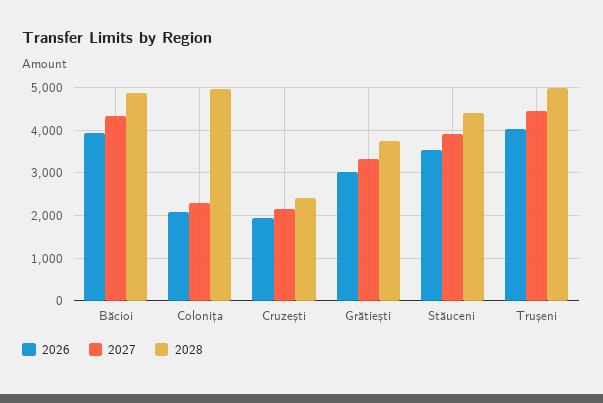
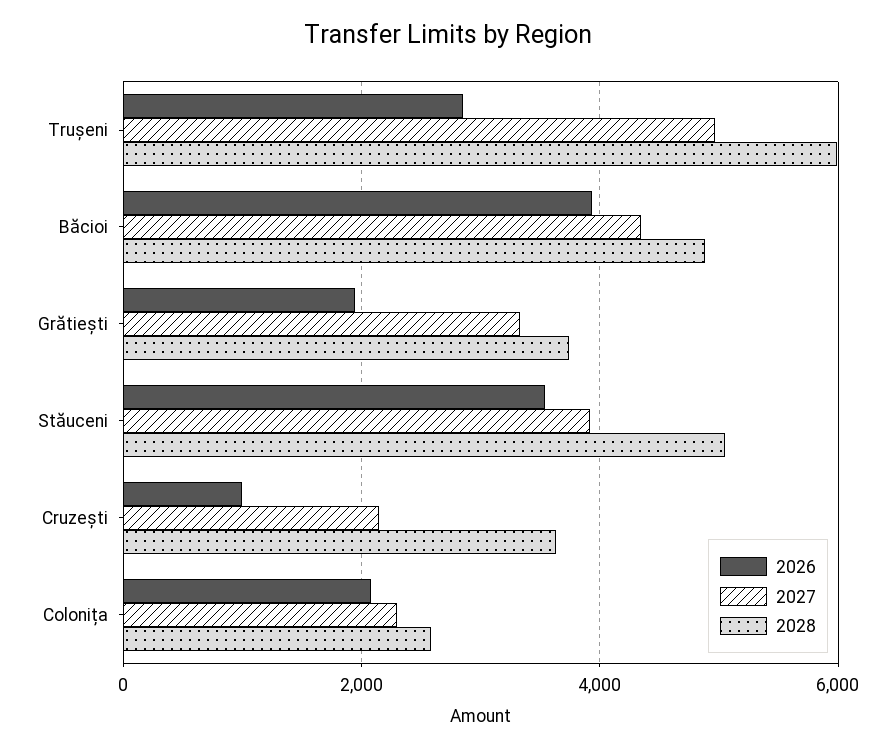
  {
    "2026": {
      "Băcioi": 4000,
      "Colonița": 2000,
-     "Cruzești": 2000,
+     "Cruzești": 1000,
-     "Grătiești": 3000,
+     "Grătiești": 2000,
      "Stăuceni": 3600,
-     "Trușeni": 4000
+     "Trușeni": 2800
    },
    "2027": {
      "Băcioi": 4400,
      "Colonița": 2200,
      "Cruzești": 2200,
      "Grătiești": 3400,
      "Stăuceni": 4000,
-     "Trușeni": 4400
+     "Trușeni": 5000
    },
    "2028": {
      "Băcioi": 4800,
-     "Colonița": 5000,
+     "Colonița": 2600,
-     "Cruzești": 2400,
+     "Cruzești": 3600,
      "Grătiești": 3800,
-     "Stăuceni": 4400,
+     "Stăuceni": 5000,
-     "Trușeni": 5000
+     "Trușeni": 6000
    }
  }

